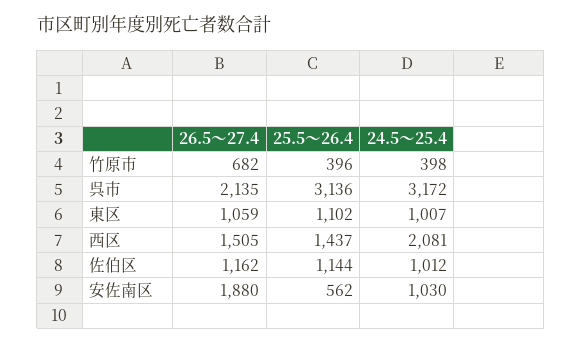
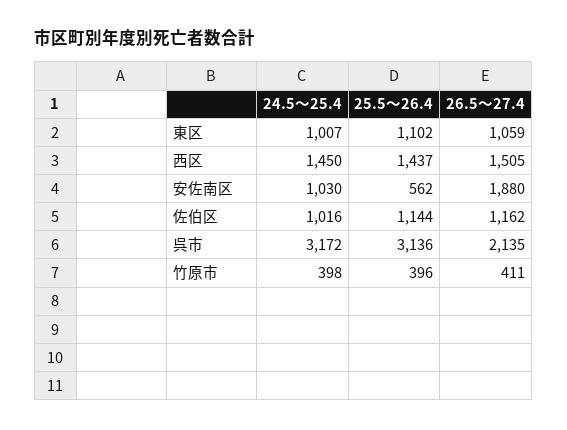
  {
    "26.5～27.4": {
-     "竹原市": 682,
+     "竹原市": 411,
      "呉市": 2135,
      "東区": 1059,
      "西区": 1505,
      "佐伯区": 1162,
      "安佐南区": 1880
    },
    "25.5～26.4": {
      "竹原市": 396,
      "呉市": 3136,
      "東区": 1102,
      "西区": 1437,
      "佐伯区": 1144,
      "安佐南区": 562
    },
    "24.5～25.4": {
      "竹原市": 398,
      "呉市": 3172,
      "東区": 1007,
-     "西区": 2081,
+     "西区": 1450,
-     "佐伯区": 1012,
+     "佐伯区": 1016,
      "安佐南区": 1030
    }
  }

